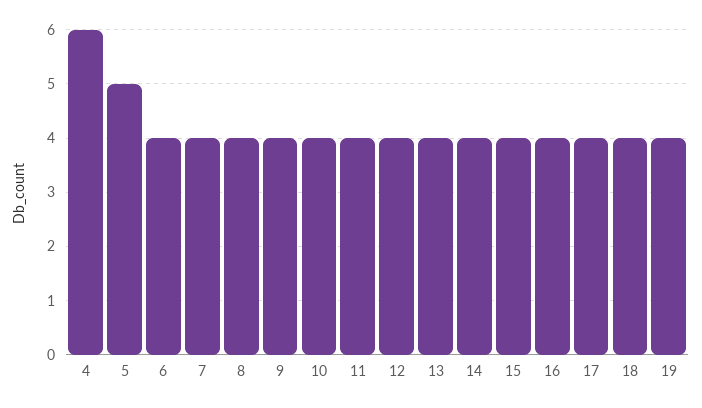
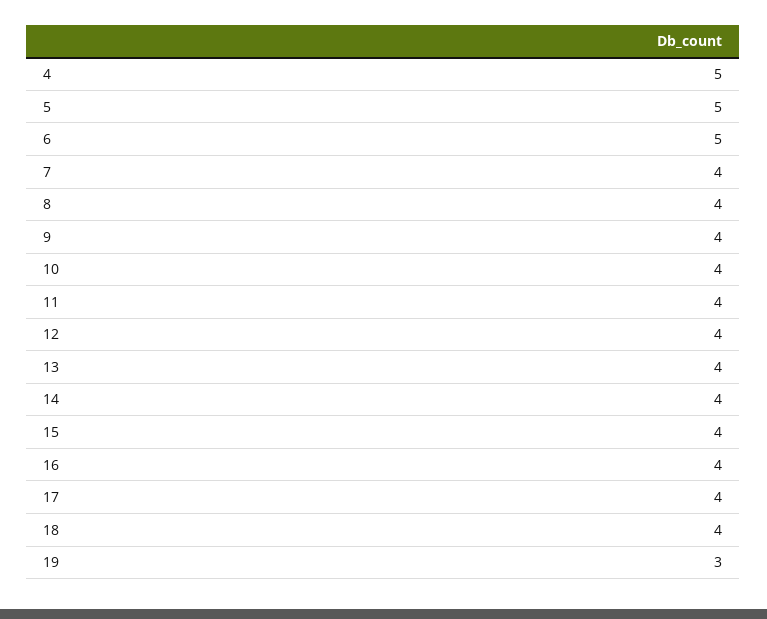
  {
-   "4": 6,
+   "4": 5,
    "5": 5,
-   "6": 4,
+   "6": 5,
    "7": 4,
    "8": 4,
    "9": 4,
    "10": 4,
    "11": 4,
    "12": 4,
    "13": 4,
    "14": 4,
    "15": 4,
    "16": 4,
    "17": 4,
    "18": 4,
-   "19": 4
+   "19": 3
  }

